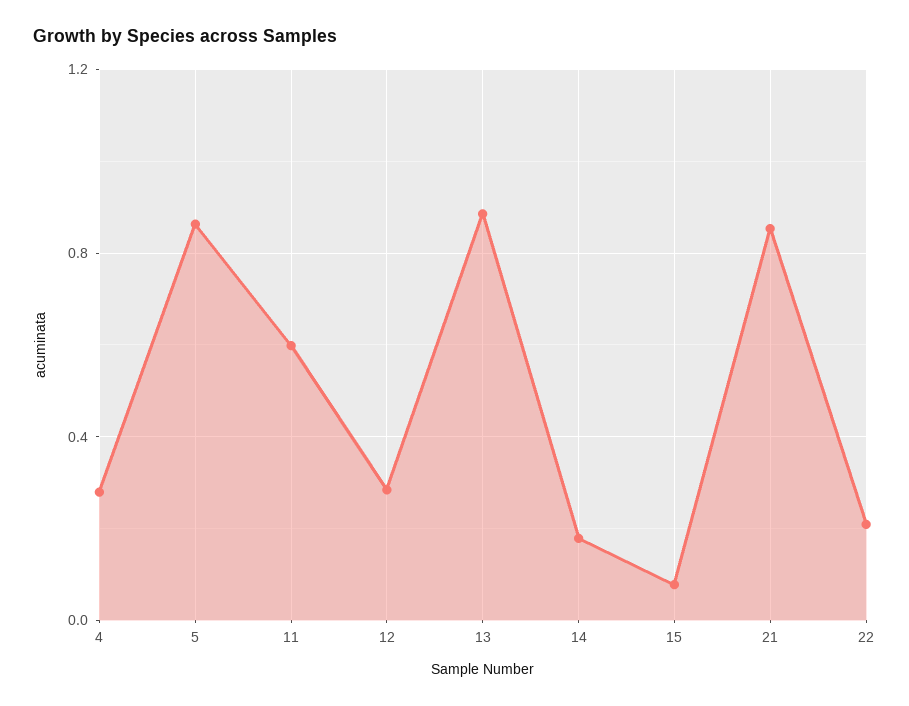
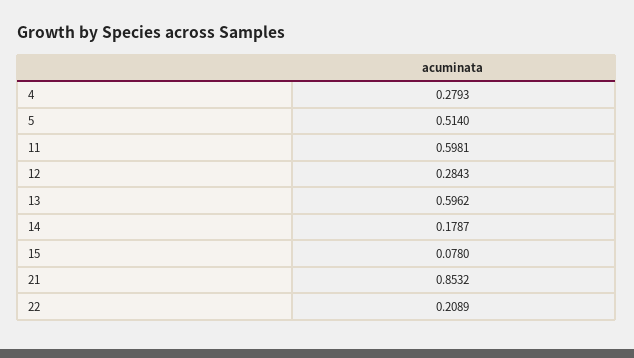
  {
    "4": 0.2793,
-   "5": 0.85,
+   "5": 0.514,
    "11": 0.5981,
    "12": 0.2843,
-   "13": 0.9,
+   "13": 0.5962,
    "14": 0.1787,
    "15": 0.078,
    "21": 0.8532,
    "22": 0.2089
  }

